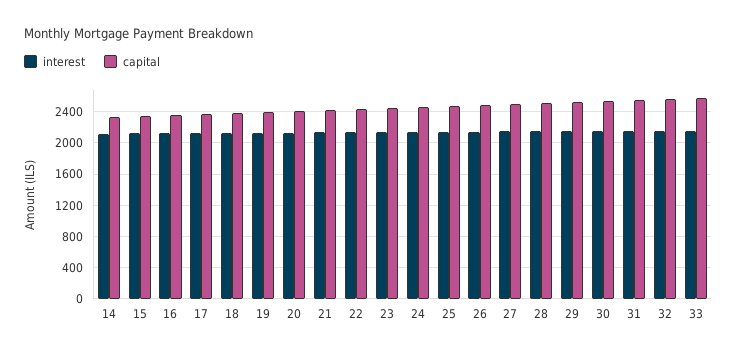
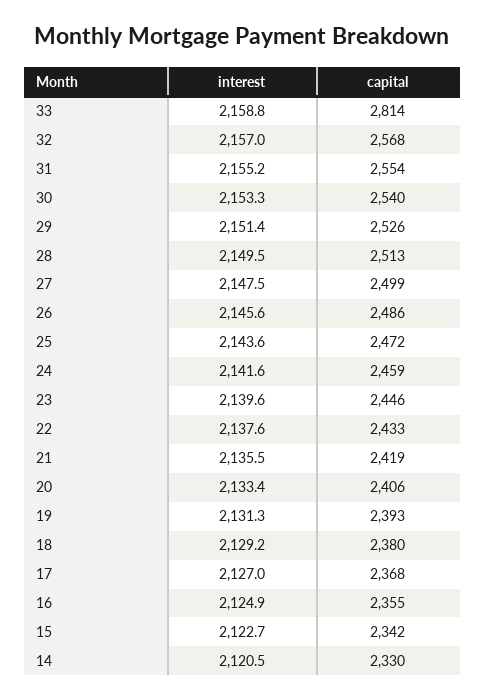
  {
    "interest": {
      "14": 2120.5,
      "15": 2122.7,
      "16": 2124.9,
      "17": 2127,
      "18": 2129.2,
      "19": 2131.3,
      "20": 2133.4,
      "21": 2135.5,
      "22": 2137.6,
      "23": 2139.6,
      "24": 2141.6,
      "25": 2143.6,
      "26": 2145.6,
      "27": 2147.5,
      "28": 2149.5,
      "29": 2151.4,
      "30": 2153.3,
      "31": 2155.2,
      "32": 2157,
      "33": 2158.8
    },
    "capital": {
      "14": 2330,
      "15": 2342,
      "16": 2355,
      "17": 2368,
      "18": 2380,
      "19": 2393,
      "20": 2406,
      "21": 2419,
      "22": 2433,
      "23": 2446,
      "24": 2459,
      "25": 2472,
      "26": 2486,
      "27": 2499,
      "28": 2513,
      "29": 2526,
      "30": 2540,
      "31": 2554,
      "32": 2568,
-     "33": 2600
+     "33": 2814
    }
  }

